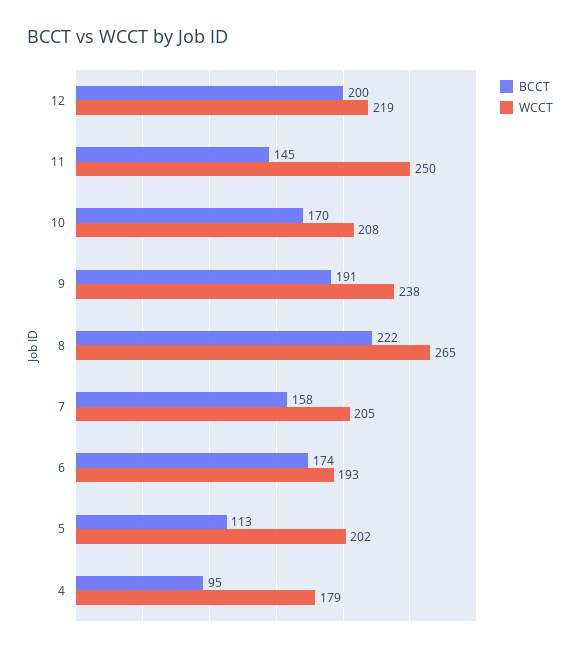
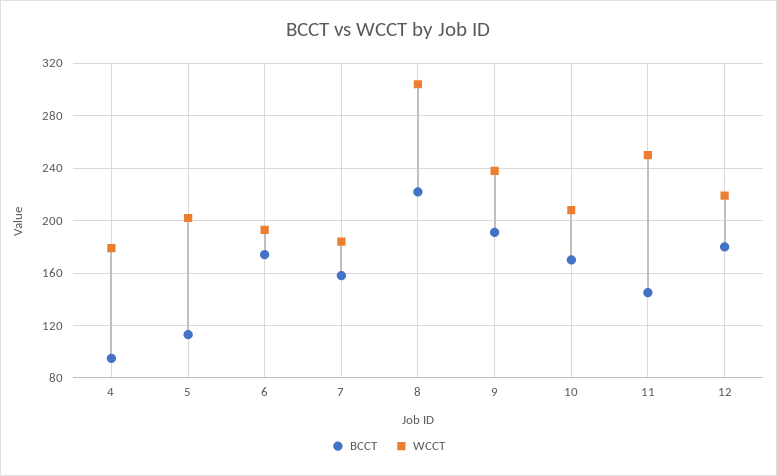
  {
    "BCCT": {
-     "12": 200,
+     "12": 180,
      "11": 145,
      "10": 170,
      "9": 191,
      "8": 222,
      "7": 158,
      "6": 174,
      "5": 113,
      "4": 95
    },
    "WCCT": {
      "12": 219,
      "11": 250,
      "10": 208,
      "9": 238,
-     "8": 265,
+     "8": 305,
-     "7": 205,
+     "7": 185,
      "6": 193,
      "5": 202,
      "4": 179
    }
  }

